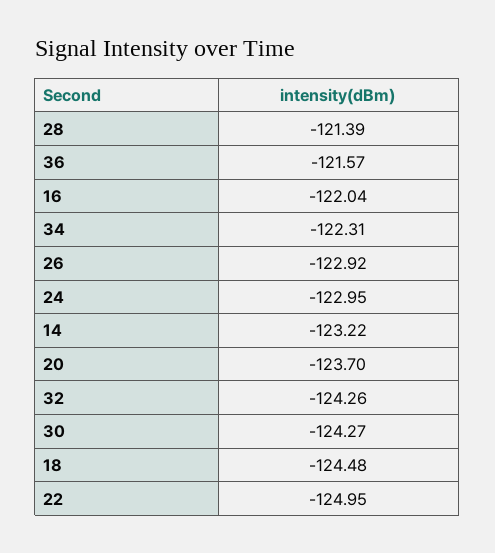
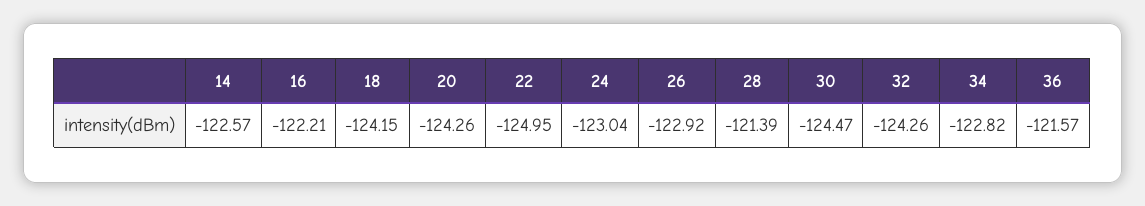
  {
    "28": -121.39,
    "36": -121.57,
-   "16": -122.04,
+   "16": -122.21,
-   "34": -122.31,
+   "34": -122.82,
    "26": -122.92,
-   "24": -122.95,
+   "24": -123.04,
-   "14": -123.22,
+   "14": -122.57,
-   "20": -123.7,
+   "20": -124.26,
    "32": -124.26,
-   "30": -124.27,
+   "30": -124.47,
-   "18": -124.48,
+   "18": -124.15,
    "22": -124.95
  }

